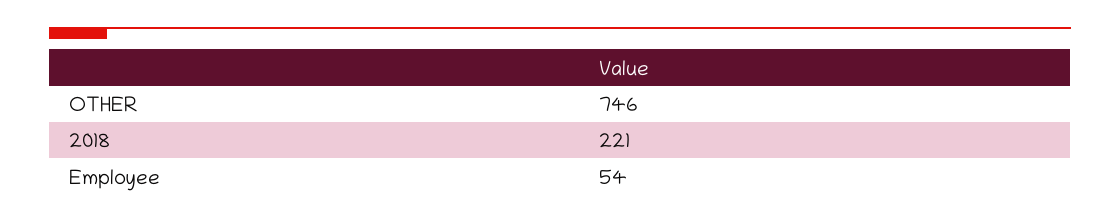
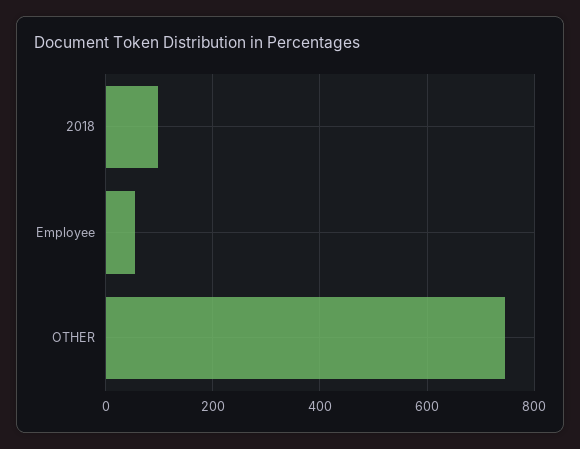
  {
    "OTHER": 746,
-   "2018": 221,
+   "2018": 100,
    "Employee": 54
  }

